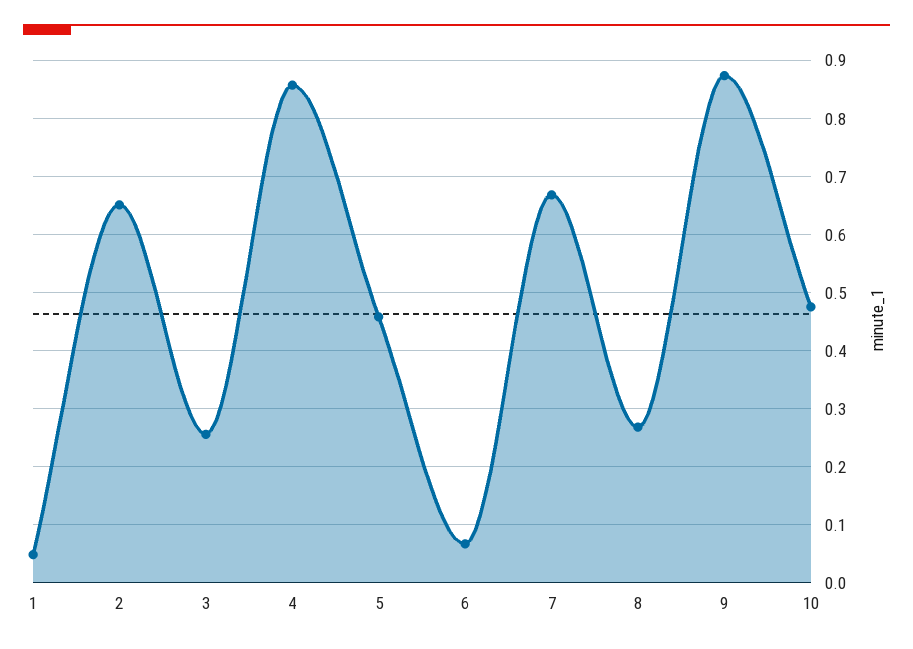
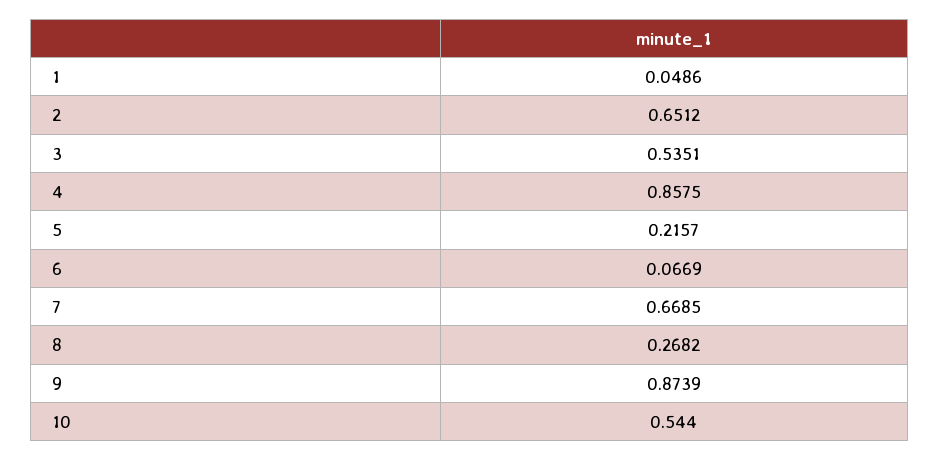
  {
    "1": 0.0486,
    "2": 0.6512,
-   "3": 0.26,
+   "3": 0.5351,
    "4": 0.8575,
-   "5": 0.46,
+   "5": 0.2157,
    "6": 0.0669,
    "7": 0.6685,
    "8": 0.2682,
    "9": 0.8739,
-   "10": 0.48
+   "10": 0.544
  }

